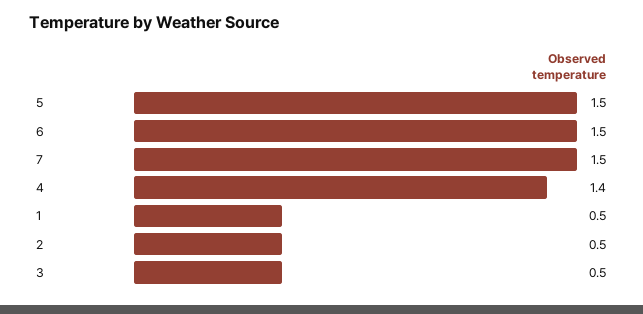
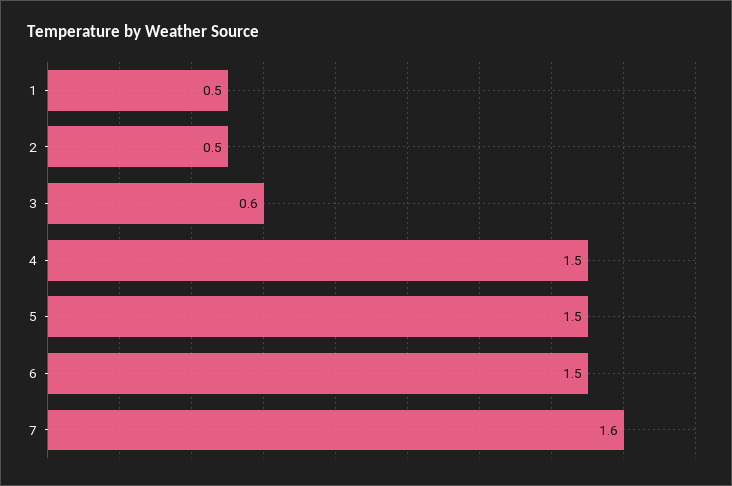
  {
    "5": 1.5,
    "6": 1.5,
-   "7": 1.5,
+   "7": 1.6,
-   "4": 1.4,
+   "4": 1.5,
    "1": 0.5,
    "2": 0.5,
-   "3": 0.5
+   "3": 0.6
  }

